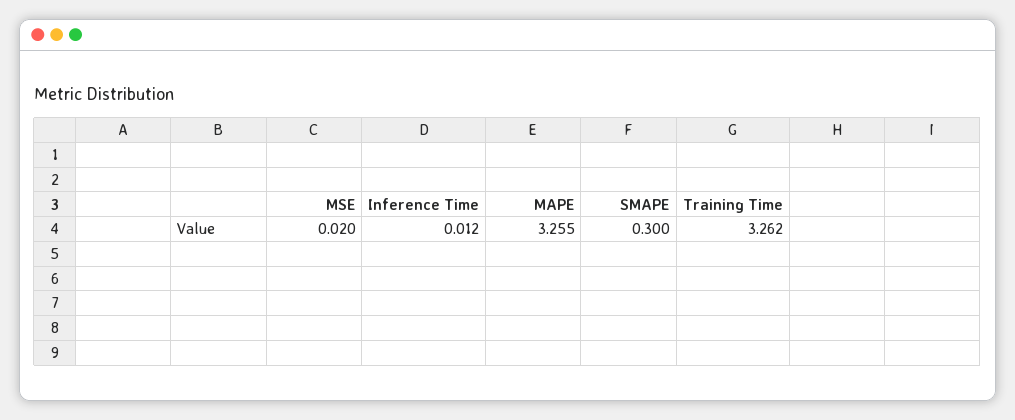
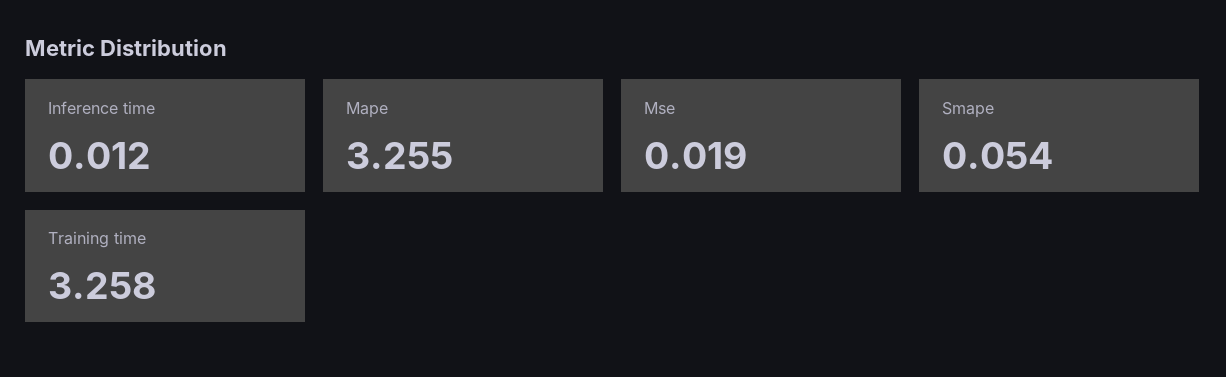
  {
-   "MSE": 0.02,
+   "MSE": 0.019,
    "Inference Time": 0.012,
    "MAPE": 3.255,
-   "SMAPE": 0.3,
+   "SMAPE": 0.054,
-   "Training Time": 3.262
+   "Training Time": 3.258
  }

